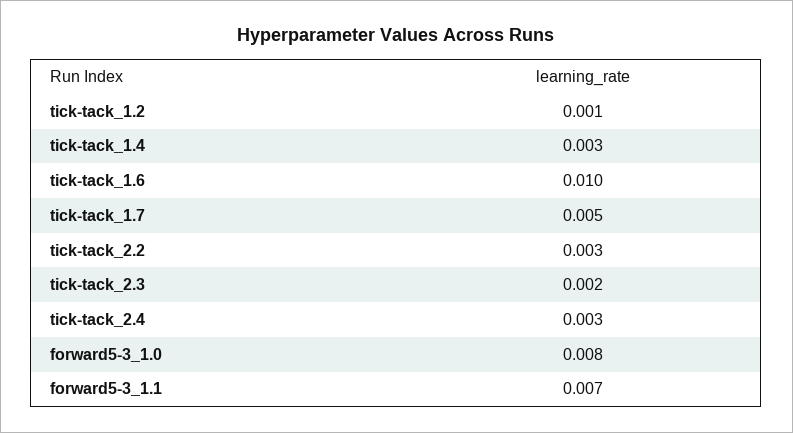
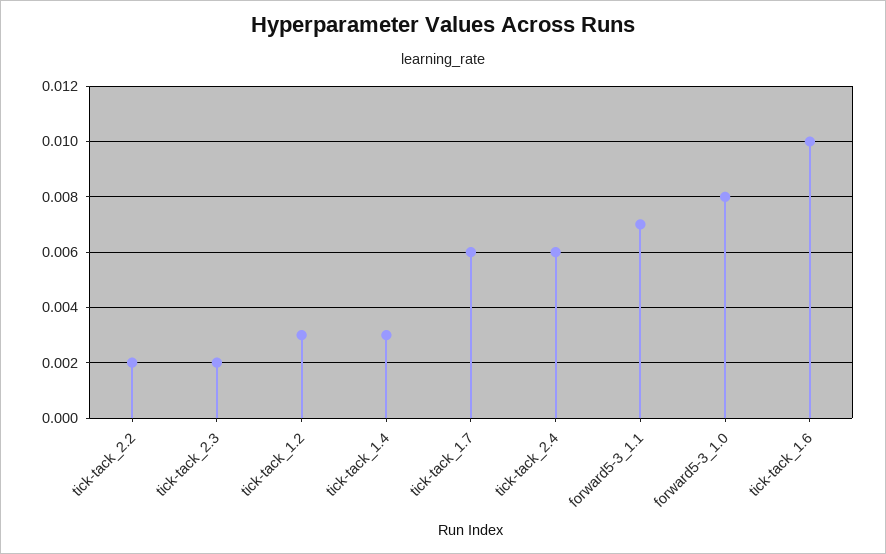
  {
-   "tick-tack_1.2": 0.001,
+   "tick-tack_1.2": 0.003,
    "tick-tack_1.4": 0.003,
    "tick-tack_1.6": 0.01,
-   "tick-tack_1.7": 0.005,
+   "tick-tack_1.7": 0.006,
-   "tick-tack_2.2": 0.003,
+   "tick-tack_2.2": 0.002,
    "tick-tack_2.3": 0.002,
-   "tick-tack_2.4": 0.003,
+   "tick-tack_2.4": 0.006,
    "forward5-3_1.0": 0.008,
    "forward5-3_1.1": 0.007
  }

